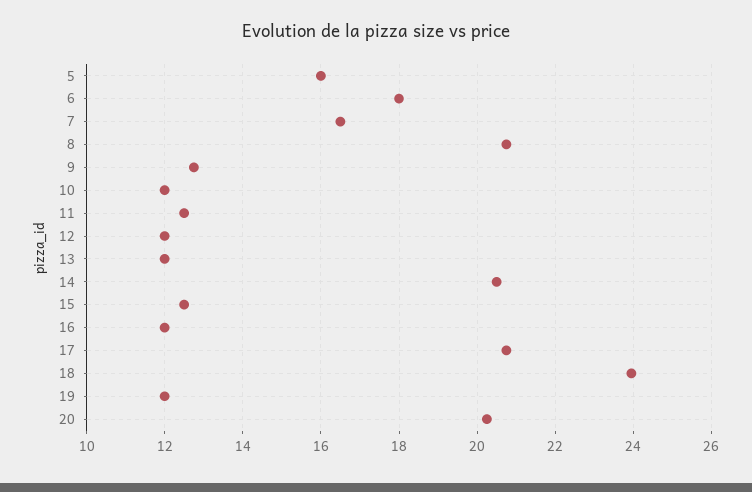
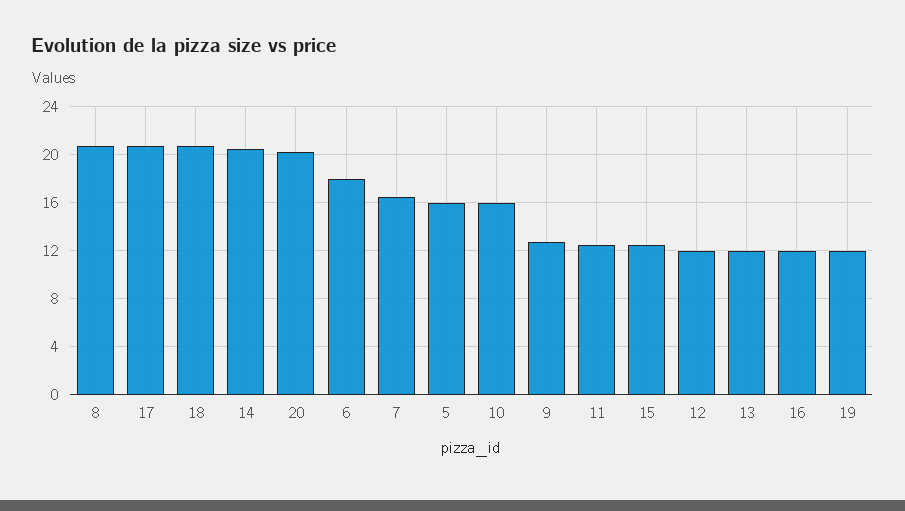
  {
    "5": 16,
    "6": 18,
    "7": 16.6,
    "8": 20.8,
    "9": 12.8,
-   "10": 12,
+   "10": 16,
    "11": 12.6,
    "12": 12,
    "13": 12,
    "14": 20.6,
    "15": 12.6,
    "16": 12,
    "17": 20.8,
-   "18": 24,
+   "18": 21,
    "19": 12,
    "20": 20.2
  }

